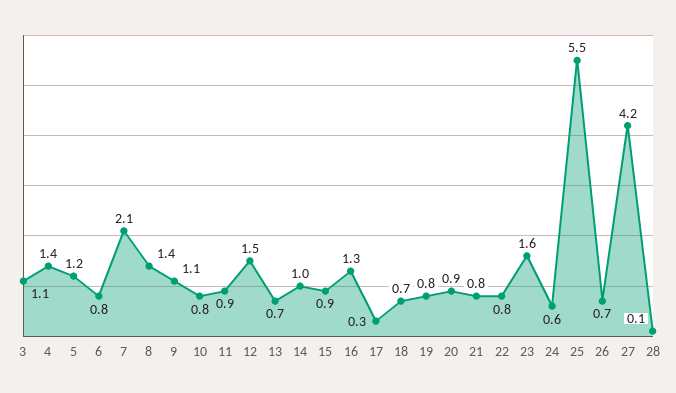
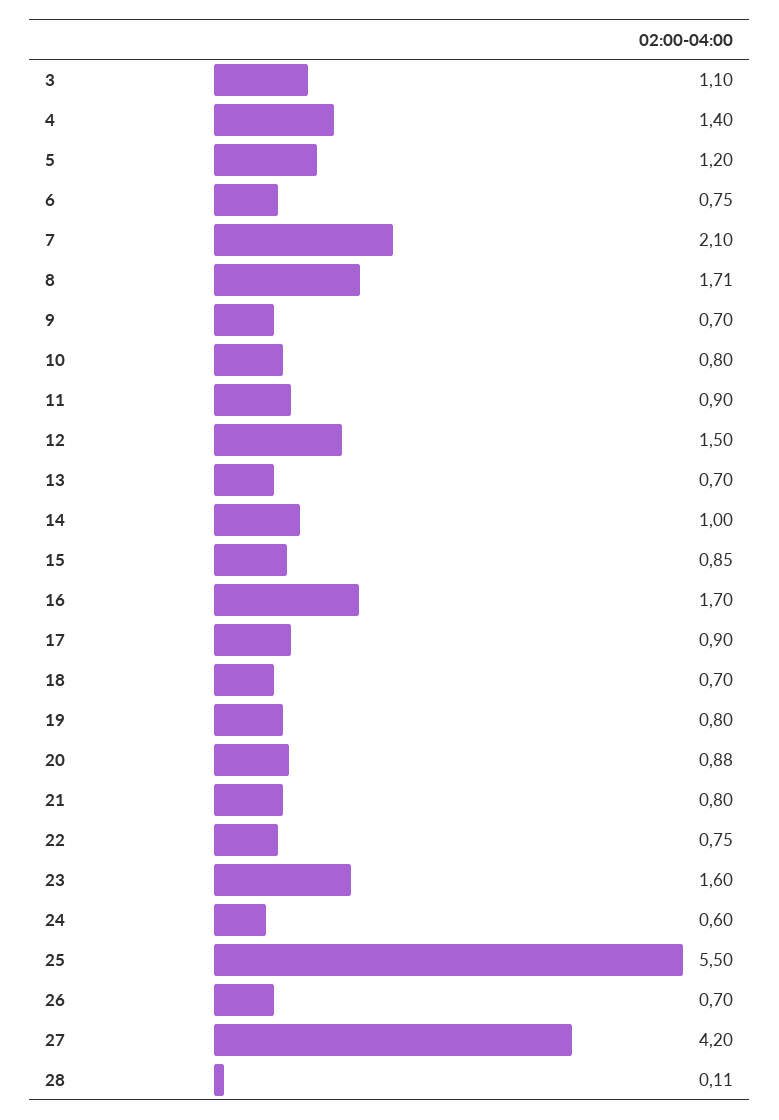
  {
    "3": 1.1,
    "4": 1.4,
    "5": 1.2,
    "6": 0.75,
    "7": 2.1,
-   "8": 1.4,
+   "8": 1.71,
-   "9": 1.1,
+   "9": 0.7,
    "10": 0.8,
    "11": 0.9,
    "12": 1.5,
    "13": 0.7,
    "14": 1,
    "15": 0.85,
-   "16": 1.3,
+   "16": 1.7,
-   "17": 0.3,
+   "17": 0.9,
    "18": 0.7,
    "19": 0.8,
    "20": 0.88,
    "21": 0.8,
    "22": 0.75,
    "23": 1.6,
    "24": 0.6,
    "25": 5.5,
    "26": 0.7,
    "27": 4.2,
    "28": 0.11
  }

